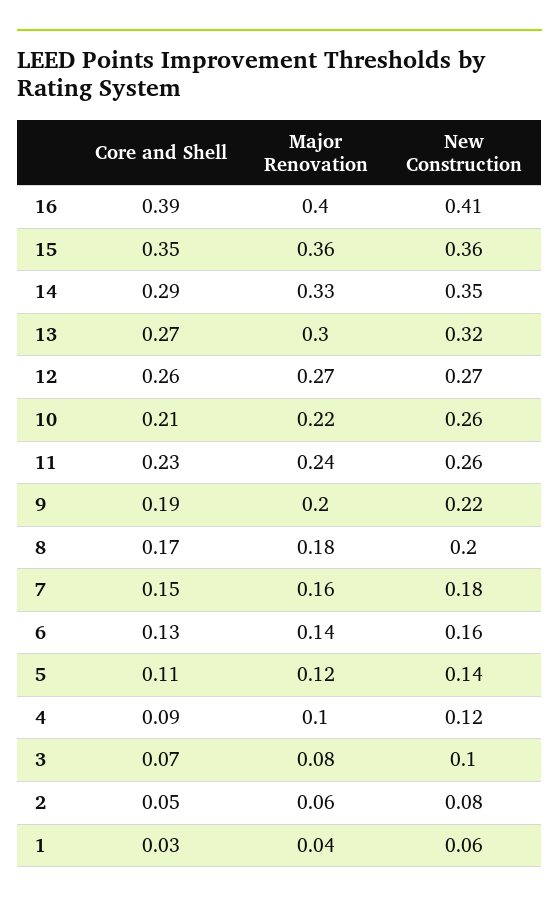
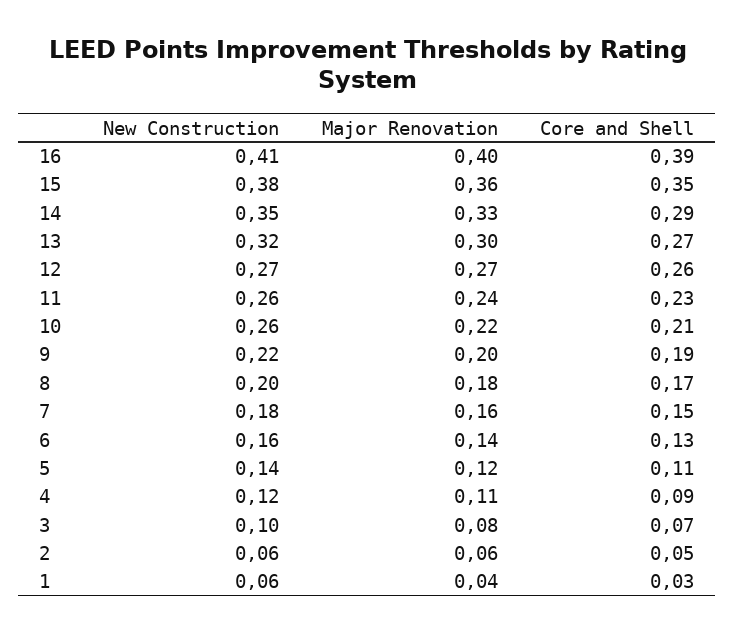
  {
    "Core and Shell": {
      "16": 0.39,
      "15": 0.35,
      "14": 0.29,
      "13": 0.27,
      "12": 0.26,
      "10": 0.21,
      "11": 0.23,
      "9": 0.19,
      "8": 0.17,
      "7": 0.15,
      "6": 0.13,
      "5": 0.11,
      "4": 0.09,
      "3": 0.07,
      "2": 0.05,
      "1": 0.03
    },
    "Major Renovation": {
      "16": 0.4,
      "15": 0.36,
      "14": 0.33,
      "13": 0.3,
      "12": 0.27,
      "10": 0.22,
      "11": 0.24,
      "9": 0.2,
      "8": 0.18,
      "7": 0.16,
      "6": 0.14,
      "5": 0.12,
-     "4": 0.1,
+     "4": 0.11,
      "3": 0.08,
      "2": 0.06,
      "1": 0.04
    },
    "New Construction": {
      "16": 0.41,
-     "15": 0.36,
+     "15": 0.38,
      "14": 0.35,
      "13": 0.32,
      "12": 0.27,
      "10": 0.26,
      "11": 0.26,
      "9": 0.22,
      "8": 0.2,
      "7": 0.18,
      "6": 0.16,
      "5": 0.14,
      "4": 0.12,
      "3": 0.1,
-     "2": 0.08,
+     "2": 0.06,
      "1": 0.06
    }
  }

